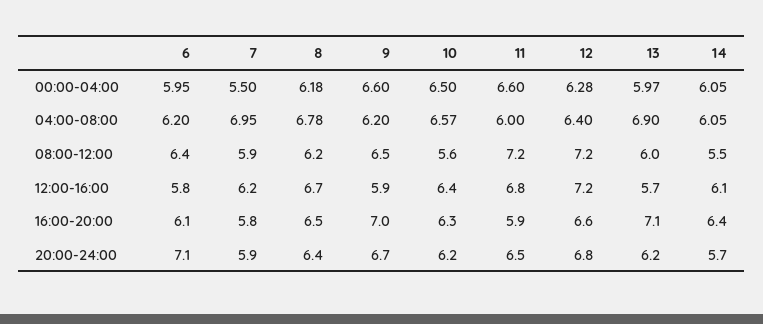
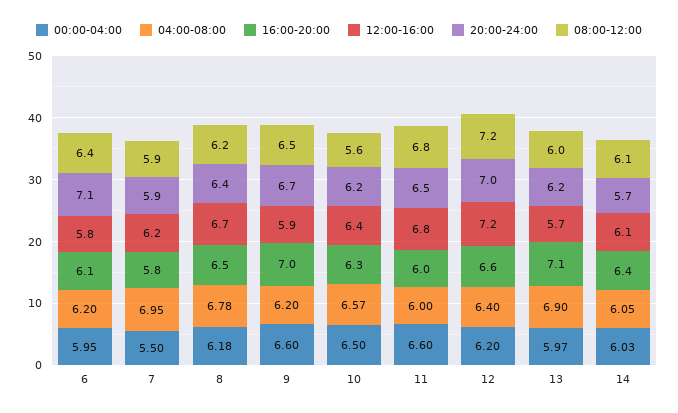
  {
    "00:00-04:00": {
      "6": 5.95,
      "7": 5.5,
      "8": 6.18,
      "9": 6.6,
      "10": 6.5,
      "11": 6.6,
-     "12": 6.28,
+     "12": 6.2,
      "13": 5.97,
-     "14": 6.05
+     "14": 6.03
    },
    "04:00-08:00": {
      "6": 6.2,
      "7": 6.95,
      "8": 6.78,
      "9": 6.2,
      "10": 6.57,
      "11": 6,
      "12": 6.4,
      "13": 6.9,
      "14": 6.05
    },
    "08:00-12:00": {
      "6": 6.4,
      "7": 5.9,
      "8": 6.2,
      "9": 6.5,
      "10": 5.6,
-     "11": 7.2,
+     "11": 6.8,
      "12": 7.2,
      "13": 6,
-     "14": 5.5
+     "14": 6.1
    },
    "12:00-16:00": {
      "6": 5.8,
      "7": 6.2,
      "8": 6.7,
      "9": 5.9,
      "10": 6.4,
      "11": 6.8,
      "12": 7.2,
      "13": 5.7,
      "14": 6.1
    },
    "16:00-20:00": {
      "6": 6.1,
      "7": 5.8,
      "8": 6.5,
      "9": 7,
      "10": 6.3,
-     "11": 5.9,
+     "11": 6,
      "12": 6.6,
      "13": 7.1,
      "14": 6.4
    },
    "20:00-24:00": {
      "6": 7.1,
      "7": 5.9,
      "8": 6.4,
      "9": 6.7,
      "10": 6.2,
      "11": 6.5,
-     "12": 6.8,
+     "12": 7,
      "13": 6.2,
      "14": 5.7
    }
  }

